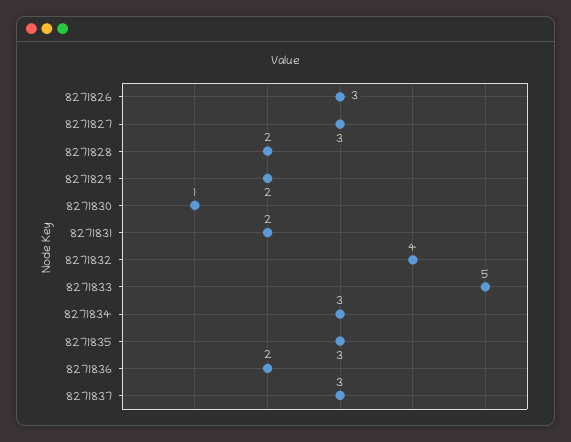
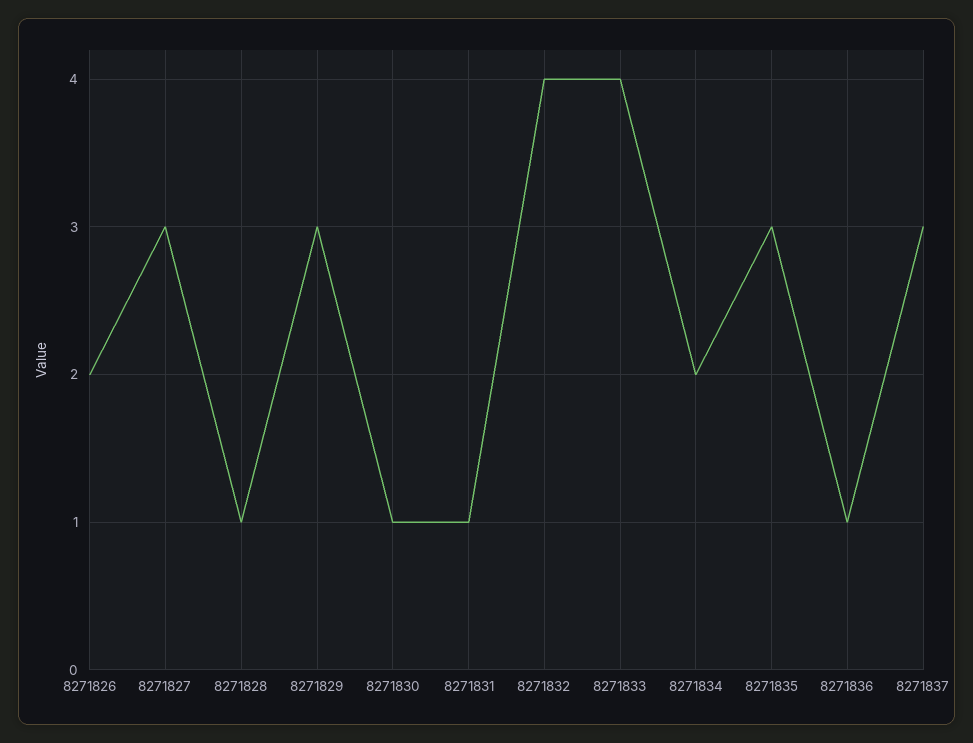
  {
-   "8271826": 3,
+   "8271826": 2,
    "8271827": 3,
-   "8271828": 2,
+   "8271828": 1,
-   "8271829": 2,
+   "8271829": 3,
    "8271830": 1,
-   "8271831": 2,
+   "8271831": 1,
    "8271832": 4,
-   "8271833": 5,
+   "8271833": 4,
-   "8271834": 3,
+   "8271834": 2,
    "8271835": 3,
-   "8271836": 2,
+   "8271836": 1,
    "8271837": 3
  }

